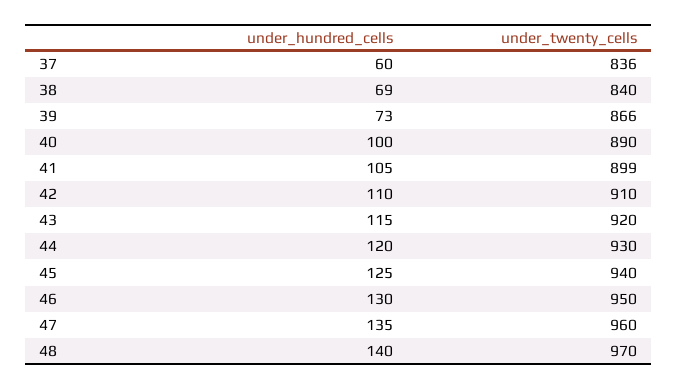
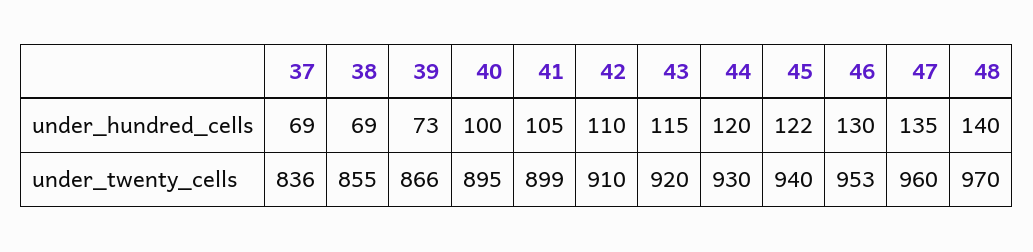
  {
    "under_hundred_cells": {
-     "37": 60,
+     "37": 69,
      "38": 69,
      "39": 73,
      "40": 100,
      "41": 105,
      "42": 110,
      "43": 115,
      "44": 120,
-     "45": 125,
+     "45": 122,
      "46": 130,
      "47": 135,
      "48": 140
    },
    "under_twenty_cells": {
      "37": 836,
-     "38": 840,
+     "38": 855,
      "39": 866,
-     "40": 890,
+     "40": 895,
      "41": 899,
      "42": 910,
      "43": 920,
      "44": 930,
      "45": 940,
-     "46": 950,
+     "46": 953,
      "47": 960,
      "48": 970
    }
  }

